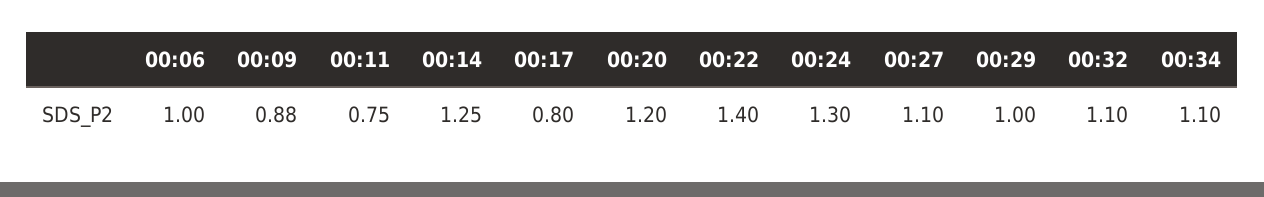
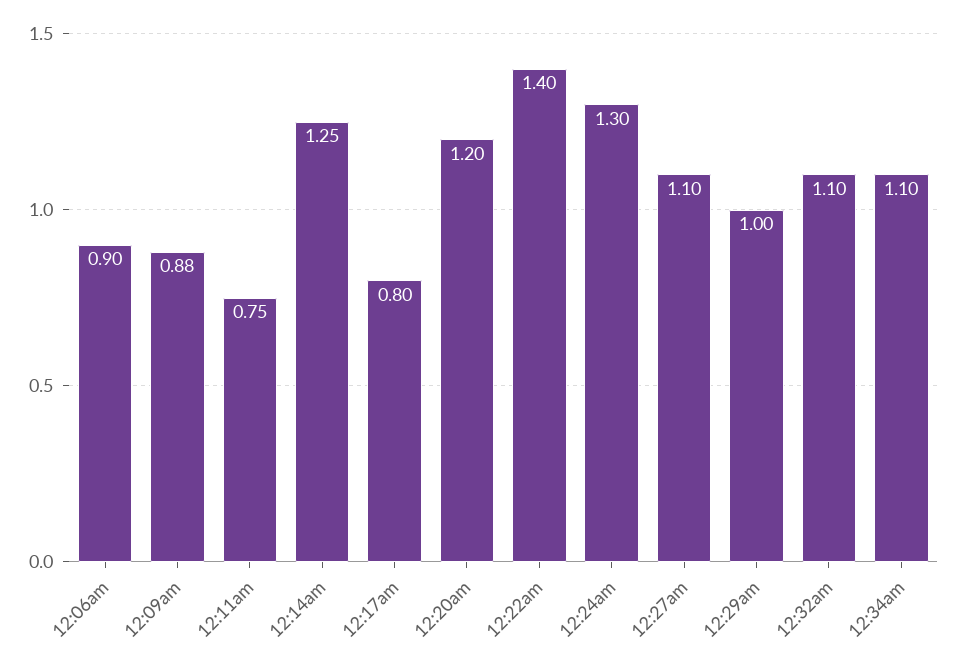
  {
-   "00:06": 1,
+   "00:06": 0.9,
    "00:09": 0.88,
    "00:11": 0.75,
    "00:14": 1.25,
    "00:17": 0.8,
    "00:20": 1.2,
    "00:22": 1.4,
    "00:24": 1.3,
    "00:27": 1.1,
    "00:29": 1,
    "00:32": 1.1,
    "00:34": 1.1
  }

